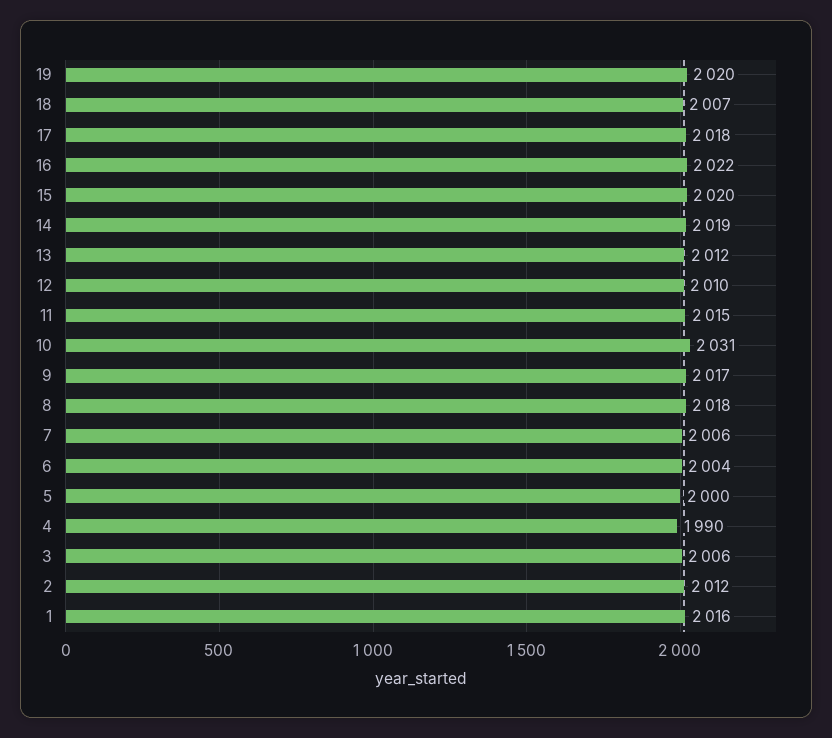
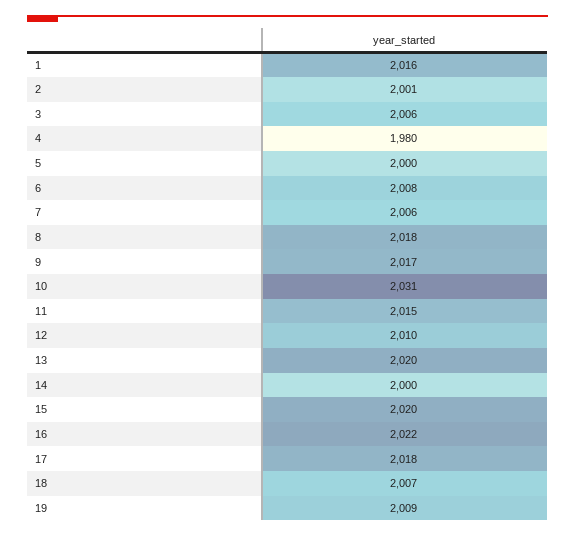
  {
-   "19": 2020,
+   "19": 2009,
    "18": 2007,
    "17": 2018,
    "16": 2022,
    "15": 2020,
-   "14": 2019,
+   "14": 2000,
-   "13": 2012,
+   "13": 2020,
    "12": 2010,
    "11": 2015,
    "10": 2031,
    "9": 2017,
    "8": 2018,
    "7": 2006,
-   "6": 2004,
+   "6": 2008,
    "5": 2000,
-   "4": 1990,
+   "4": 1980,
    "3": 2006,
-   "2": 2012,
+   "2": 2001,
    "1": 2016
  }

